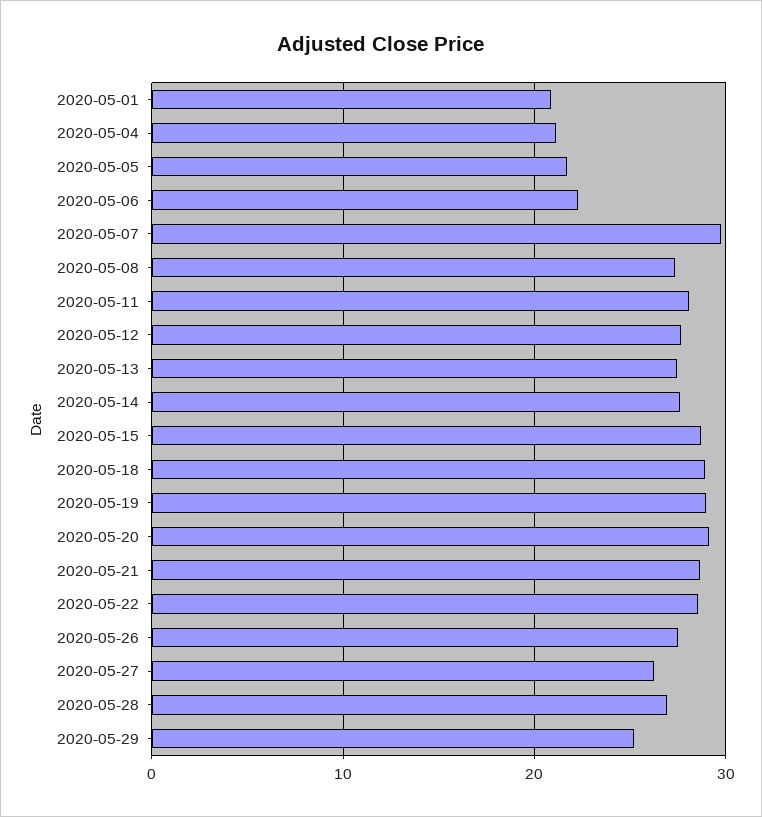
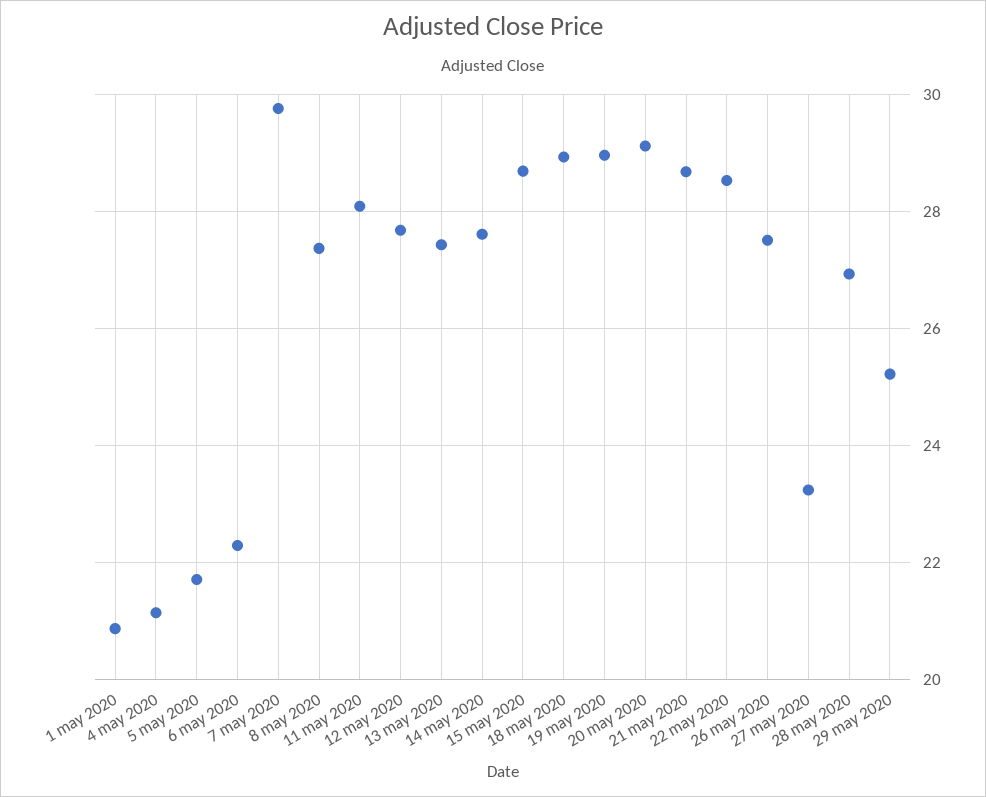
  {
    "2020-05-01": 20.8,
    "2020-05-04": 21.2,
    "2020-05-05": 21.8,
    "2020-05-06": 22.2,
    "2020-05-07": 29.8,
    "2020-05-08": 27.4,
    "2020-05-11": 28,
    "2020-05-12": 27.6,
    "2020-05-13": 27.4,
    "2020-05-14": 27.6,
    "2020-05-15": 28.6,
    "2020-05-18": 29,
    "2020-05-19": 29,
    "2020-05-20": 29.2,
    "2020-05-21": 28.6,
    "2020-05-22": 28.6,
    "2020-05-26": 27.6,
-   "2020-05-27": 26,
+   "2020-05-27": 23.2,
    "2020-05-28": 27,
    "2020-05-29": 25.2
  }

